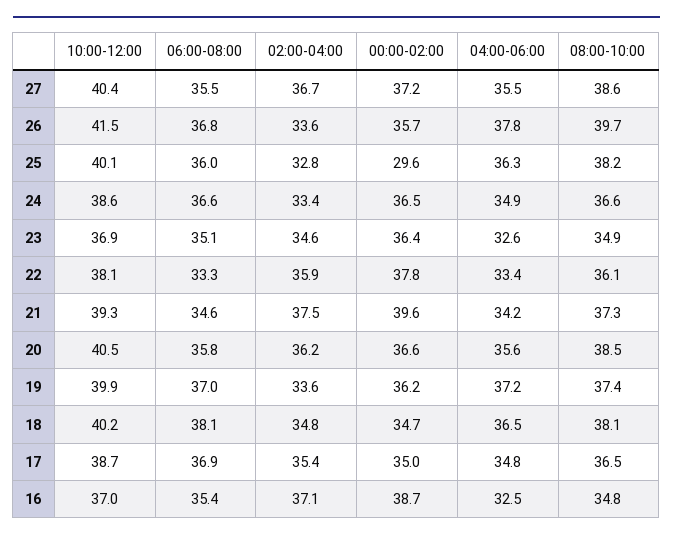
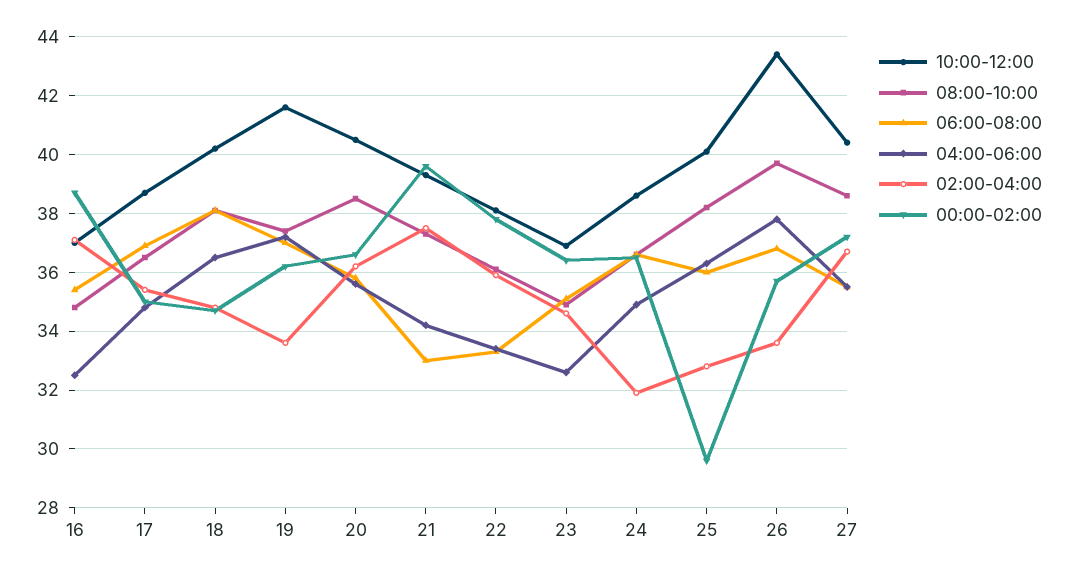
  {
    "10:00-12:00": {
      "27": 40.4,
-     "26": 41.5,
+     "26": 43.5,
      "25": 40.1,
      "24": 38.6,
      "23": 36.9,
      "22": 38.1,
      "21": 39.3,
      "20": 40.5,
-     "19": 39.9,
+     "19": 41.5,
      "18": 40.2,
      "17": 38.7,
      "16": 37
    },
    "06:00-08:00": {
      "27": 35.5,
      "26": 36.8,
      "25": 36,
      "24": 36.6,
      "23": 35.1,
      "22": 33.3,
-     "21": 34.6,
+     "21": 33,
      "20": 35.8,
      "19": 37,
      "18": 38.1,
      "17": 36.9,
      "16": 35.4
    },
    "02:00-04:00": {
      "27": 36.7,
      "26": 33.6,
      "25": 32.8,
-     "24": 33.4,
+     "24": 32,
      "23": 34.6,
      "22": 35.9,
      "21": 37.5,
      "20": 36.2,
      "19": 33.6,
      "18": 34.8,
      "17": 35.4,
      "16": 37.1
    },
    "00:00-02:00": {
      "27": 37.2,
      "26": 35.7,
      "25": 29.6,
      "24": 36.5,
      "23": 36.4,
      "22": 37.8,
      "21": 39.6,
      "20": 36.6,
      "19": 36.2,
      "18": 34.7,
      "17": 35,
      "16": 38.7
    },
    "04:00-06:00": {
      "27": 35.5,
      "26": 37.8,
      "25": 36.3,
      "24": 34.9,
      "23": 32.6,
      "22": 33.4,
      "21": 34.2,
      "20": 35.6,
      "19": 37.2,
      "18": 36.5,
      "17": 34.8,
      "16": 32.5
    },
    "08:00-10:00": {
      "27": 38.6,
      "26": 39.7,
      "25": 38.2,
      "24": 36.6,
      "23": 34.9,
      "22": 36.1,
      "21": 37.3,
      "20": 38.5,
      "19": 37.4,
      "18": 38.1,
      "17": 36.5,
      "16": 34.8
    }
  }

